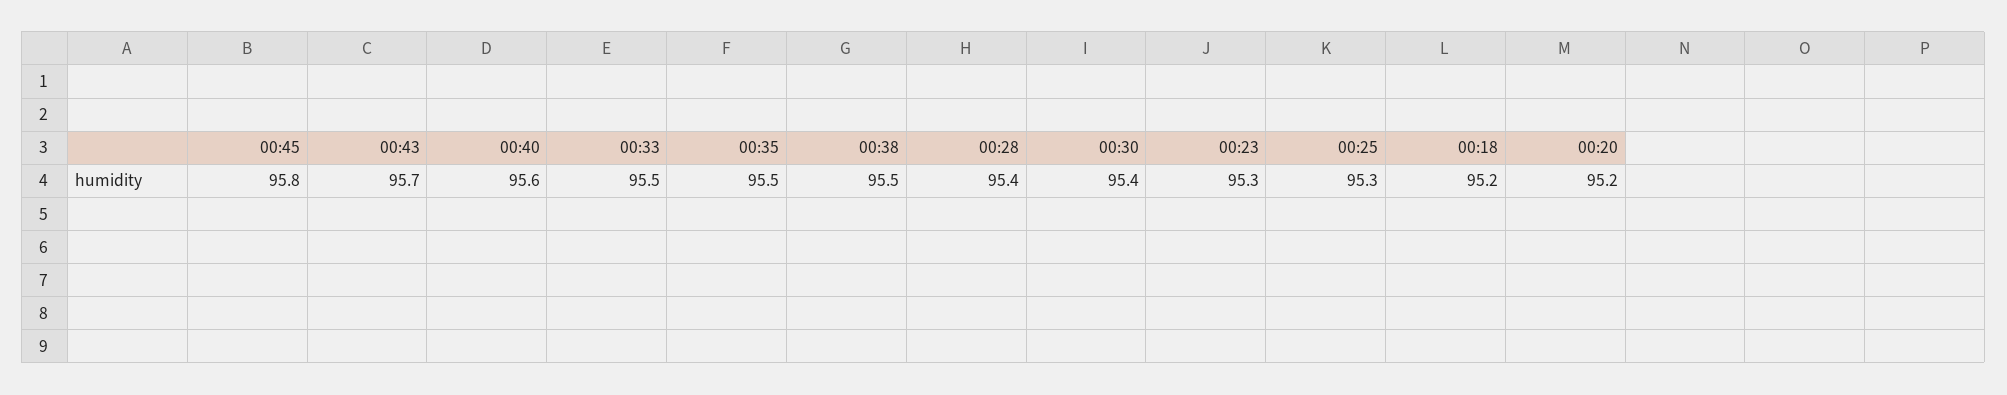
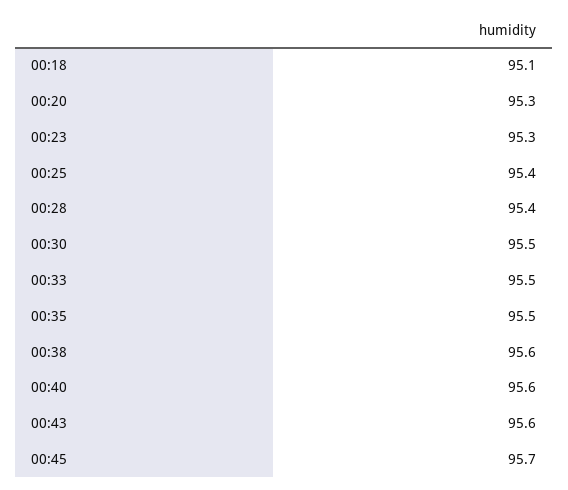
  {
-   "00:45": 95.8,
+   "00:45": 95.7,
-   "00:43": 95.7,
+   "00:43": 95.6,
    "00:40": 95.6,
    "00:33": 95.5,
    "00:35": 95.5,
-   "00:38": 95.5,
+   "00:38": 95.6,
    "00:28": 95.4,
-   "00:30": 95.4,
+   "00:30": 95.5,
    "00:23": 95.3,
-   "00:25": 95.3,
+   "00:25": 95.4,
-   "00:18": 95.2,
+   "00:18": 95.1,
-   "00:20": 95.2
+   "00:20": 95.3
  }

